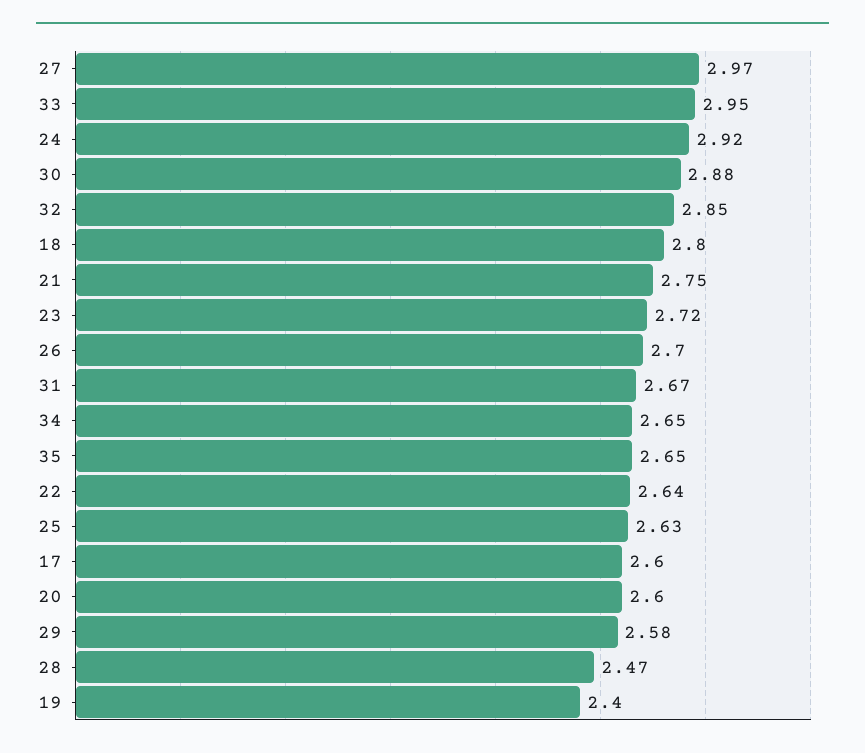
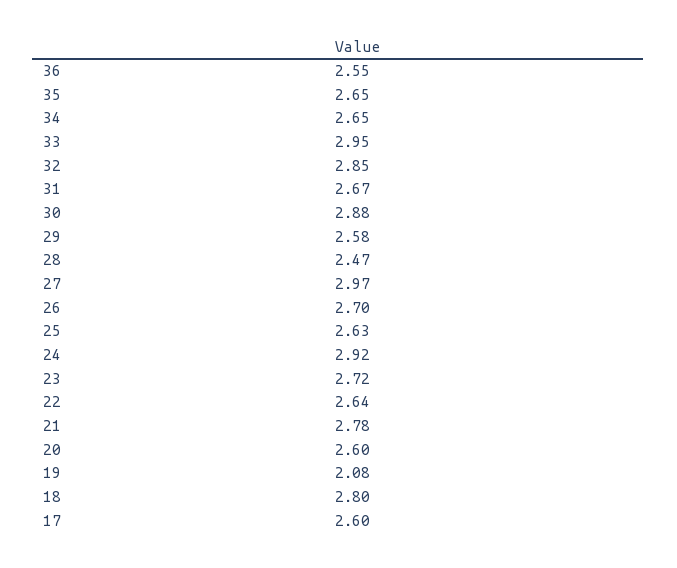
  {
    "27": 2.97,
    "33": 2.95,
    "24": 2.92,
    "30": 2.88,
    "32": 2.85,
    "18": 2.8,
-   "21": 2.75,
+   "21": 2.78,
    "23": 2.72,
    "26": 2.7,
    "31": 2.67,
    "34": 2.65,
    "35": 2.65,
    "22": 2.64,
    "25": 2.63,
    "17": 2.6,
    "20": 2.6,
    "29": 2.58,
    "28": 2.47,
-   "19": 2.4
+   "19": 2.08,
+   "36": 2.55
  }

